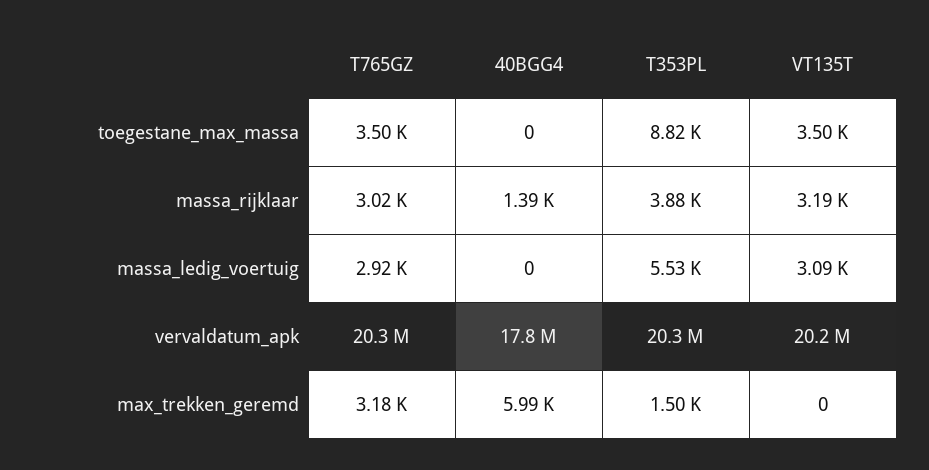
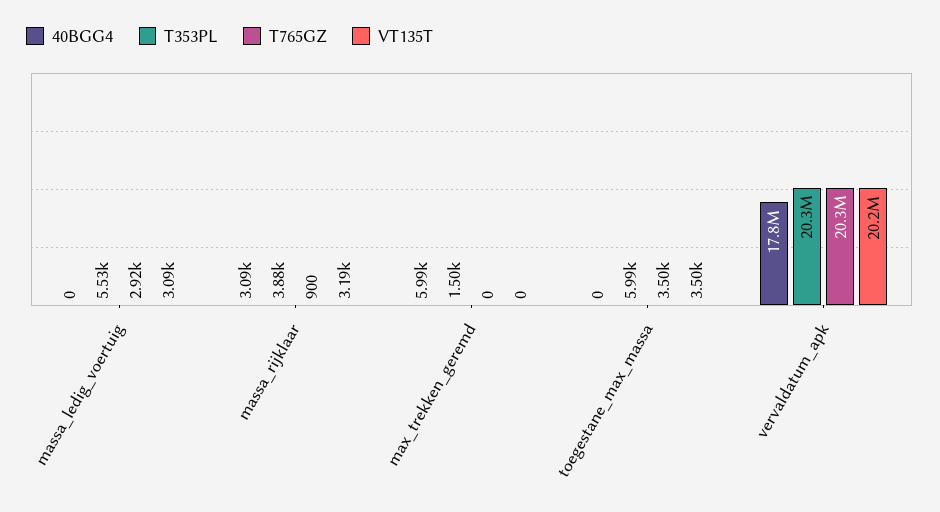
  {
    "T765GZ": {
      "toegestane_max_massa": 3500,
-     "massa_rijklaar": 3020,
+     "massa_rijklaar": 900,
      "massa_ledig_voertuig": 2920,
      "vervaldatum_apk": 20300000,
-     "max_trekken_geremd": 3180
+     "max_trekken_geremd": 0
    },
    "40BGG4": {
      "toegestane_max_massa": 0,
-     "massa_rijklaar": 1390,
+     "massa_rijklaar": 3090,
      "massa_ledig_voertuig": 0,
      "vervaldatum_apk": 17800000,
      "max_trekken_geremd": 5990
    },
    "T353PL": {
-     "toegestane_max_massa": 8820,
+     "toegestane_max_massa": 5990,
      "massa_rijklaar": 3880,
      "massa_ledig_voertuig": 5530,
      "vervaldatum_apk": 20300000,
      "max_trekken_geremd": 1500
    },
    "VT135T": {
      "toegestane_max_massa": 3500,
      "massa_rijklaar": 3190,
      "massa_ledig_voertuig": 3090,
      "vervaldatum_apk": 20200000,
      "max_trekken_geremd": 0
    }
  }

